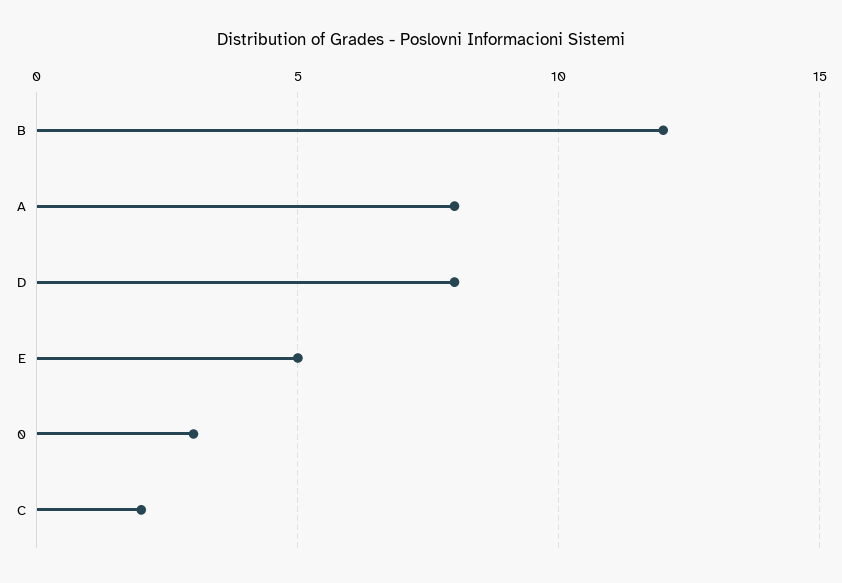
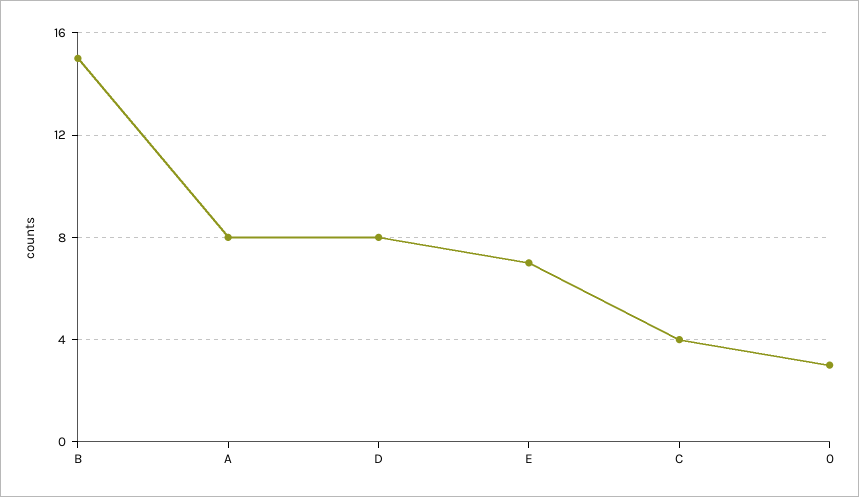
  {
-   "B": 12,
+   "B": 15,
    "A": 8,
    "D": 8,
-   "E": 5,
+   "E": 7,
    "0": 3,
-   "C": 2
+   "C": 4
  }

